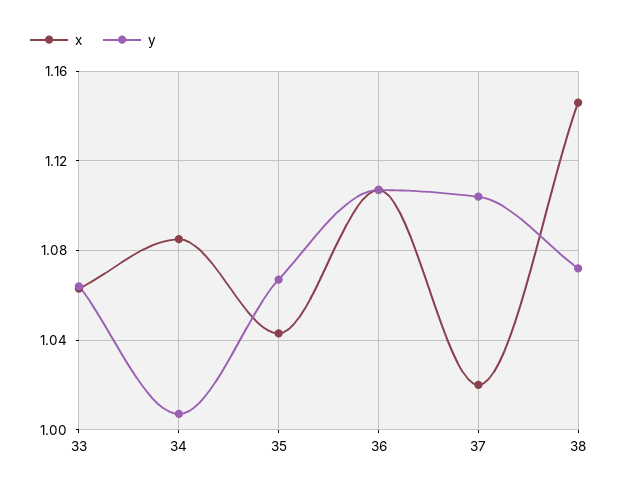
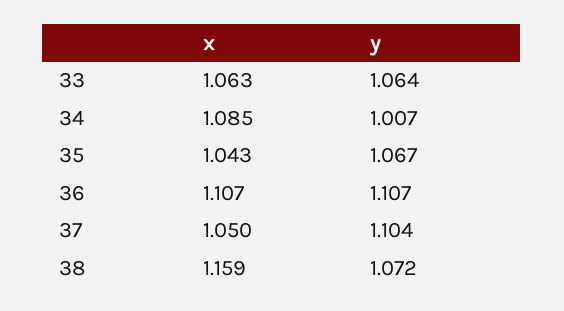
  {
    "x": {
      "33": 1.063,
      "34": 1.085,
      "35": 1.043,
      "36": 1.107,
-     "37": 1.02,
+     "37": 1.05,
-     "38": 1.145
+     "38": 1.159
    },
    "y": {
      "33": 1.064,
      "34": 1.007,
      "35": 1.067,
      "36": 1.107,
      "37": 1.104,
      "38": 1.072
    }
  }

